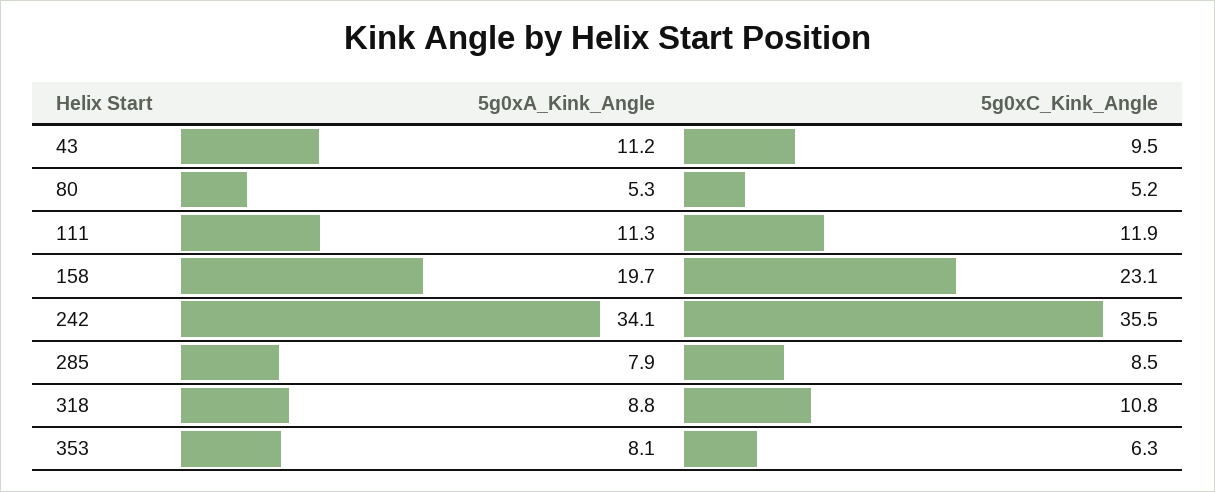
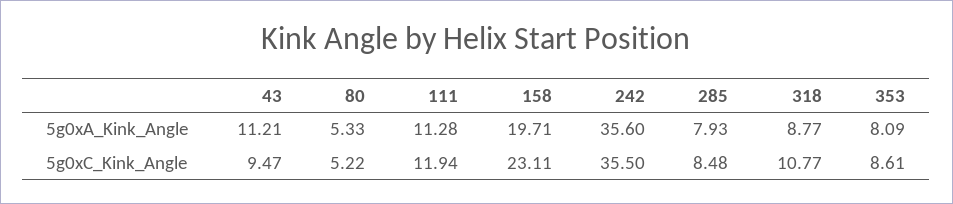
  {
    "5g0xA_Kink_Angle": {
      "43": 11.21,
      "80": 5.33,
      "111": 11.28,
      "158": 19.71,
-     "242": 34.1,
+     "242": 35.6,
      "285": 7.93,
      "318": 8.77,
      "353": 8.09
    },
    "5g0xC_Kink_Angle": {
      "43": 9.47,
      "80": 5.22,
      "111": 11.94,
      "158": 23.11,
      "242": 35.5,
      "285": 8.48,
      "318": 10.77,
-     "353": 6.3
+     "353": 8.61
    }
  }

